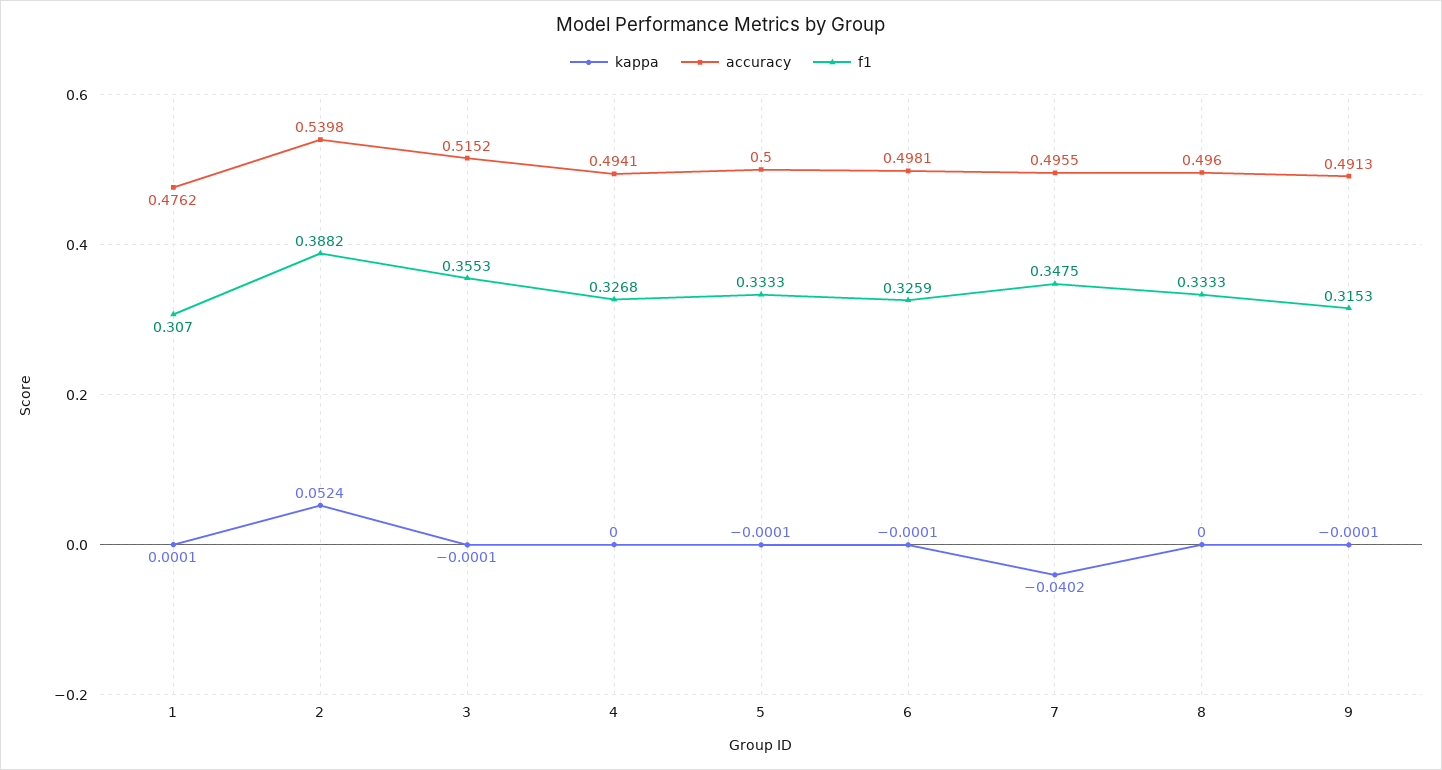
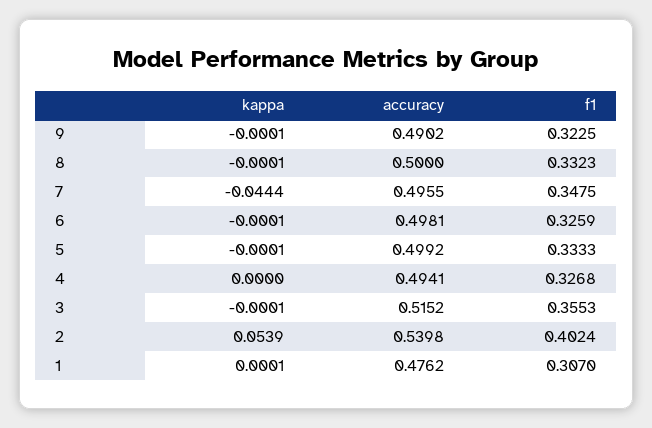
  {
    "kappa": {
      "1": 0.0001,
-     "2": 0.0524,
+     "2": 0.0539,
      "3": -0.0001,
      "4": 0,
      "5": -0.0001,
      "6": -0.0001,
-     "7": -0.0402,
+     "7": -0.0444,
-     "8": 0,
+     "8": -0.0001,
      "9": -0.0001
    },
    "accuracy": {
      "1": 0.4762,
      "2": 0.5398,
      "3": 0.5152,
      "4": 0.4941,
-     "5": 0.5,
+     "5": 0.4992,
      "6": 0.4981,
      "7": 0.4955,
-     "8": 0.496,
+     "8": 0.5,
-     "9": 0.4913
+     "9": 0.4902
    },
    "f1": {
      "1": 0.307,
-     "2": 0.3882,
+     "2": 0.4024,
      "3": 0.3553,
      "4": 0.3268,
      "5": 0.3333,
      "6": 0.3259,
      "7": 0.3475,
-     "8": 0.3333,
+     "8": 0.3323,
-     "9": 0.3153
+     "9": 0.3225
    }
  }

